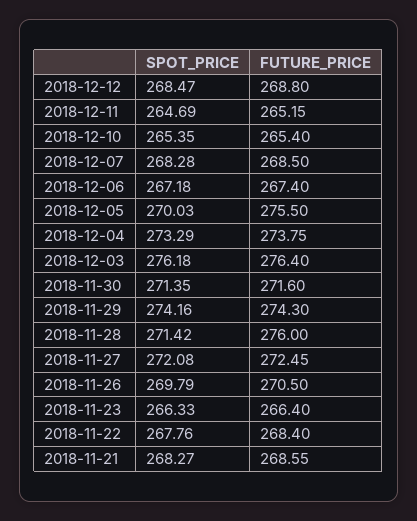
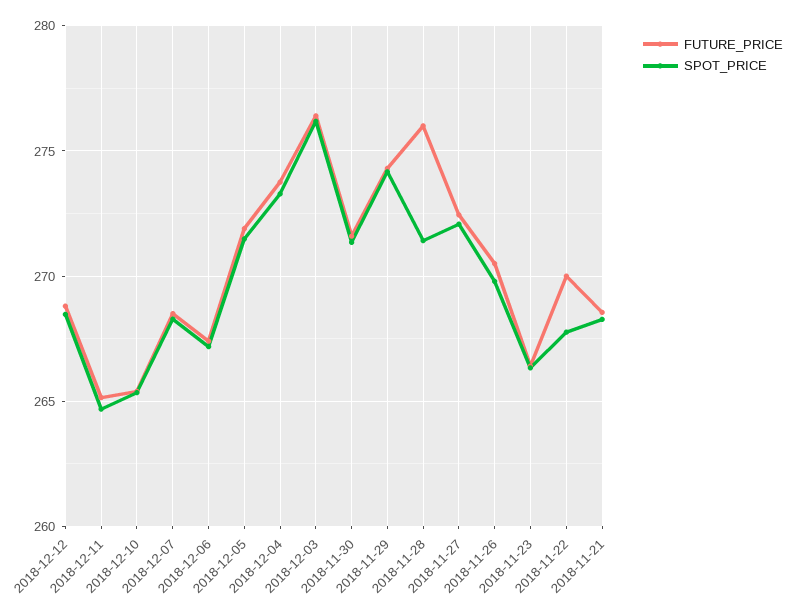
  {
    "SPOT_PRICE": {
      "2018-12-12": 268.47,
      "2018-12-11": 264.69,
      "2018-12-10": 265.35,
      "2018-12-07": 268.28,
      "2018-12-06": 267.18,
-     "2018-12-05": 270.03,
+     "2018-12-05": 271.5,
      "2018-12-04": 273.29,
      "2018-12-03": 276.18,
      "2018-11-30": 271.35,
      "2018-11-29": 274.16,
      "2018-11-28": 271.42,
      "2018-11-27": 272.08,
      "2018-11-26": 269.79,
      "2018-11-23": 266.33,
      "2018-11-22": 267.76,
      "2018-11-21": 268.27
    },
    "FUTURE_PRICE": {
      "2018-12-12": 268.8,
      "2018-12-11": 265.15,
      "2018-12-10": 265.4,
      "2018-12-07": 268.5,
      "2018-12-06": 267.4,
-     "2018-12-05": 275.5,
+     "2018-12-05": 272,
      "2018-12-04": 273.75,
      "2018-12-03": 276.4,
      "2018-11-30": 271.6,
      "2018-11-29": 274.3,
      "2018-11-28": 276,
      "2018-11-27": 272.45,
      "2018-11-26": 270.5,
      "2018-11-23": 266.4,
-     "2018-11-22": 268.4,
+     "2018-11-22": 270,
      "2018-11-21": 268.55
    }
  }

